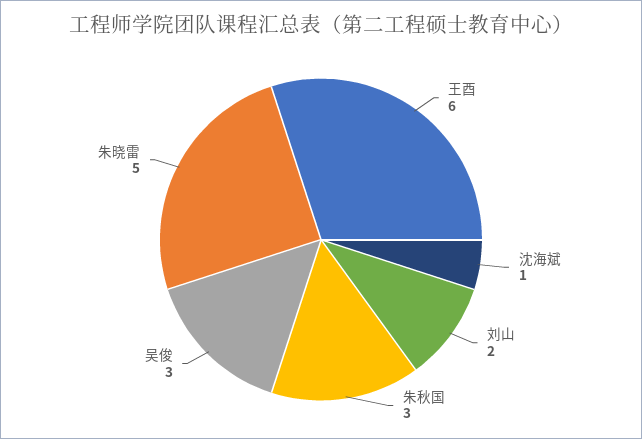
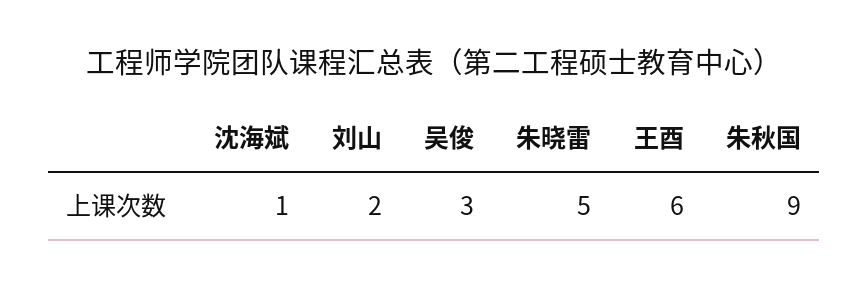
  {
    "王酉": 6,
    "沈海斌": 1,
    "刘山": 2,
-   "朱秋国": 3,
+   "朱秋国": 9,
    "吴俊": 3,
    "朱晓雷": 5
  }

